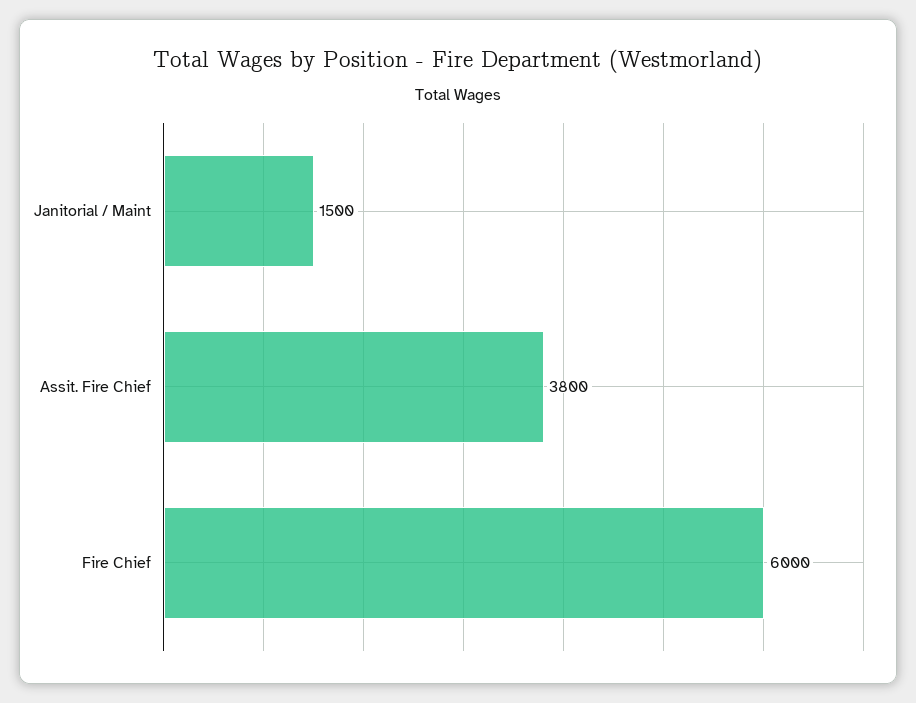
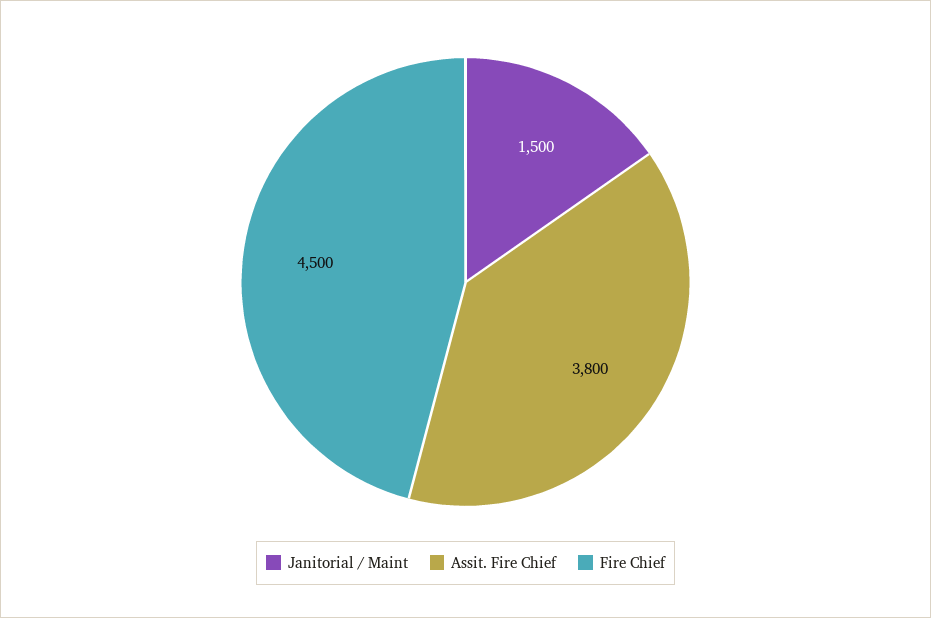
  {
    "Janitorial / Maint": 1500,
    "Assit. Fire Chief": 3800,
-   "Fire Chief": 6000
+   "Fire Chief": 4500
  }

